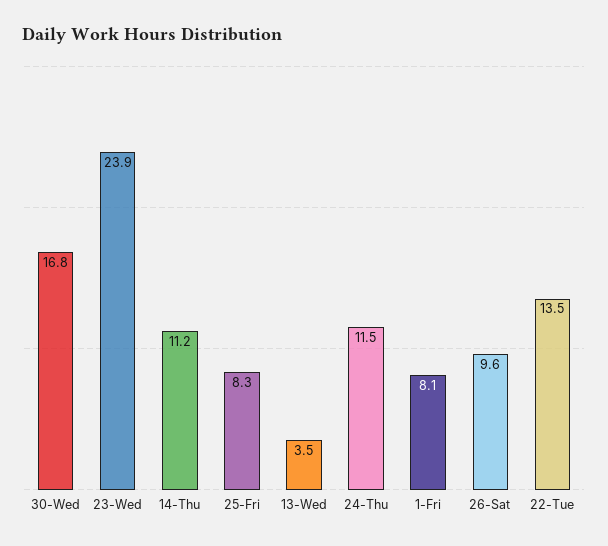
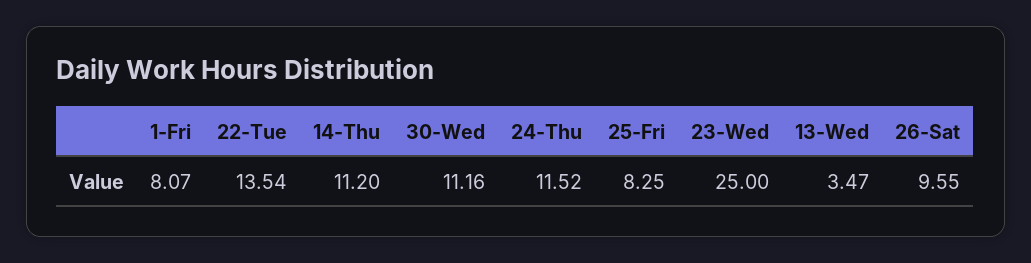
  {
-   "30-Wed": 16.8,
+   "30-Wed": 11.16,
-   "23-Wed": 23.9,
+   "23-Wed": 25,
    "14-Thu": 11.2,
    "25-Fri": 8.25,
    "13-Wed": 3.47,
    "24-Thu": 11.52,
    "1-Fri": 8.07,
    "26-Sat": 9.55,
    "22-Tue": 13.54
  }

